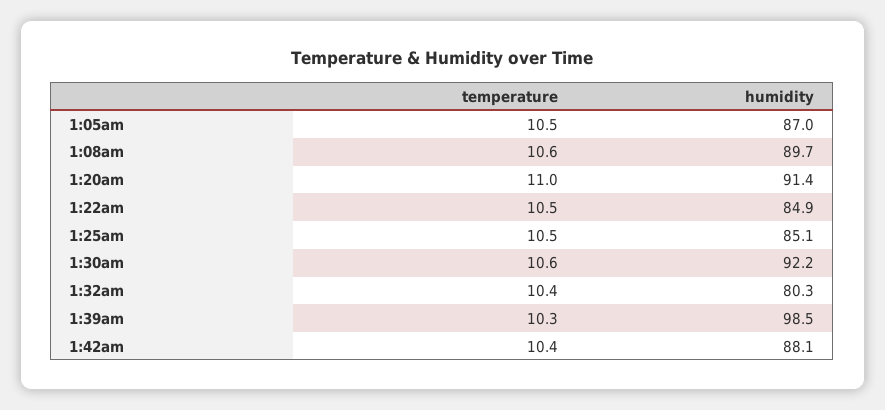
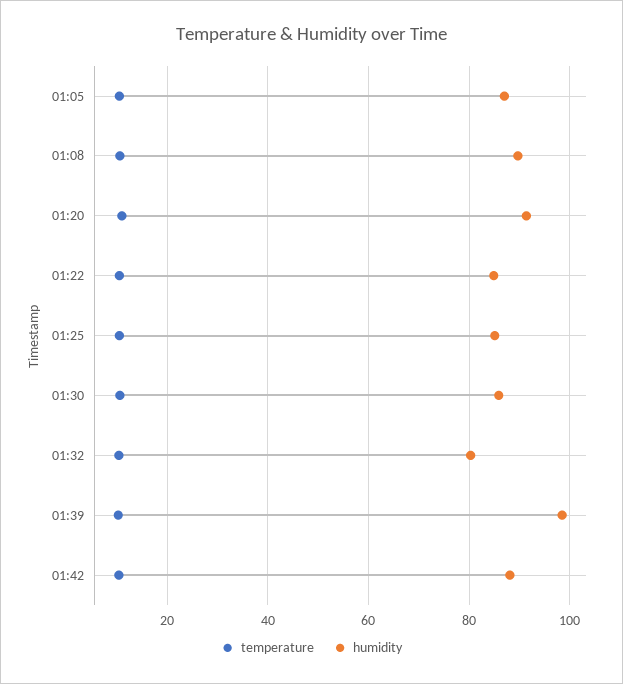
  {
    "temperature": {
      "1:05am": 10.5,
      "1:08am": 10.6,
      "1:20am": 11,
      "1:22am": 10.5,
      "1:25am": 10.5,
      "1:30am": 10.6,
      "1:32am": 10.4,
      "1:39am": 10.3,
      "1:42am": 10.4
    },
    "humidity": {
      "1:05am": 87,
      "1:08am": 89.7,
      "1:20am": 91.4,
      "1:22am": 84.9,
      "1:25am": 85.1,
-     "1:30am": 92.2,
+     "1:30am": 86,
      "1:32am": 80.3,
      "1:39am": 98.5,
      "1:42am": 88.1
    }
  }

